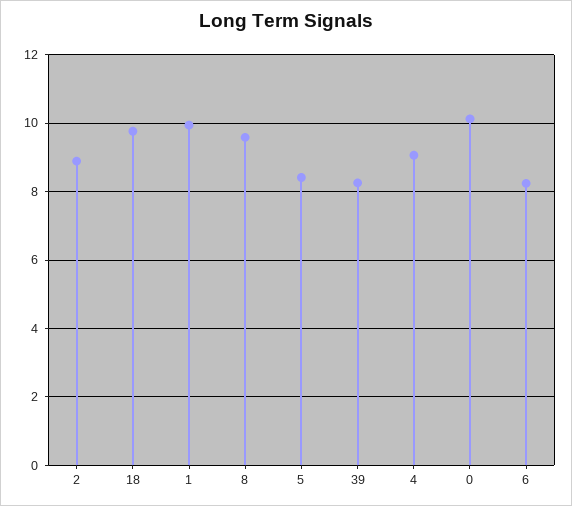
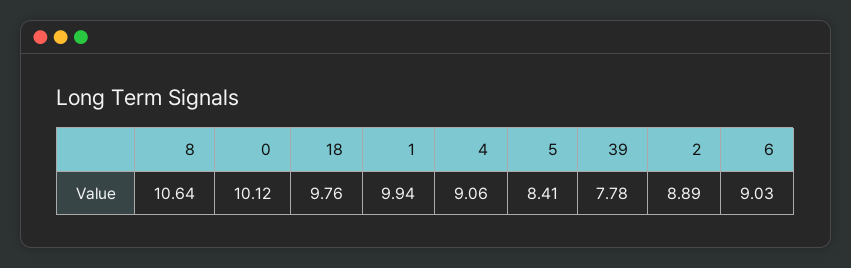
  {
    "2": 8.89,
    "18": 9.76,
    "1": 9.94,
-   "8": 9.6,
+   "8": 10.64,
    "5": 8.41,
-   "39": 8.2,
+   "39": 7.78,
    "4": 9.06,
    "0": 10.12,
-   "6": 8.2
+   "6": 9.03
  }

